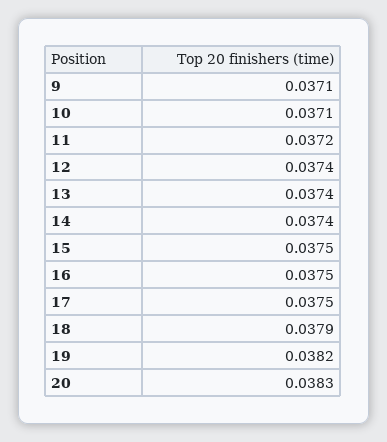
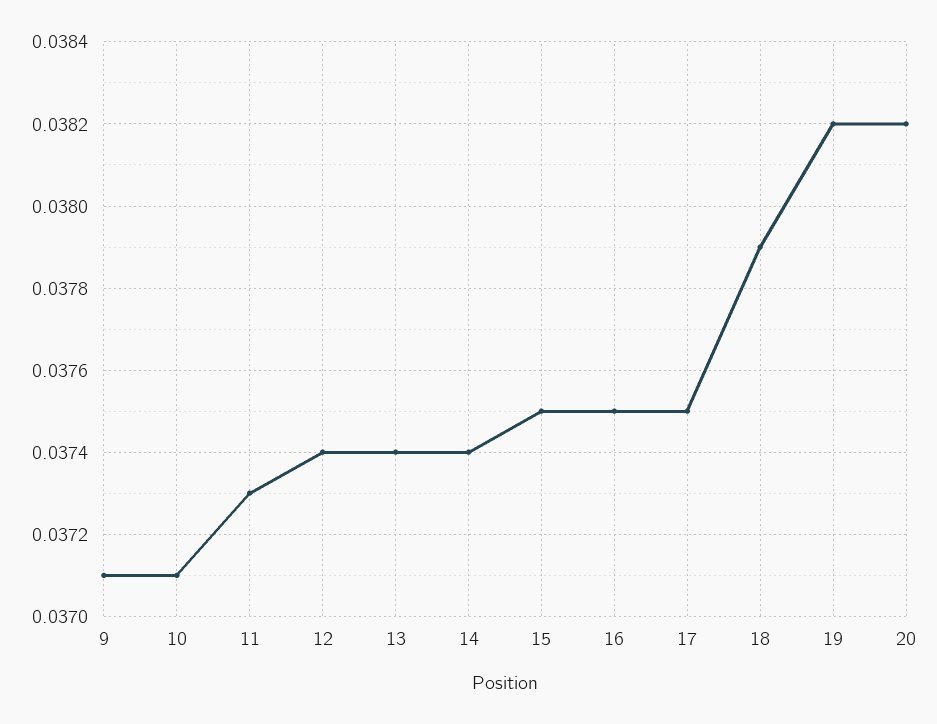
  {
    "9": 0.0371,
    "10": 0.0371,
-   "11": 0.0372,
+   "11": 0.0373,
    "12": 0.0374,
    "13": 0.0374,
    "14": 0.0374,
    "15": 0.0375,
    "16": 0.0375,
    "17": 0.0375,
    "18": 0.0379,
    "19": 0.0382,
-   "20": 0.0383
+   "20": 0.0382
  }

